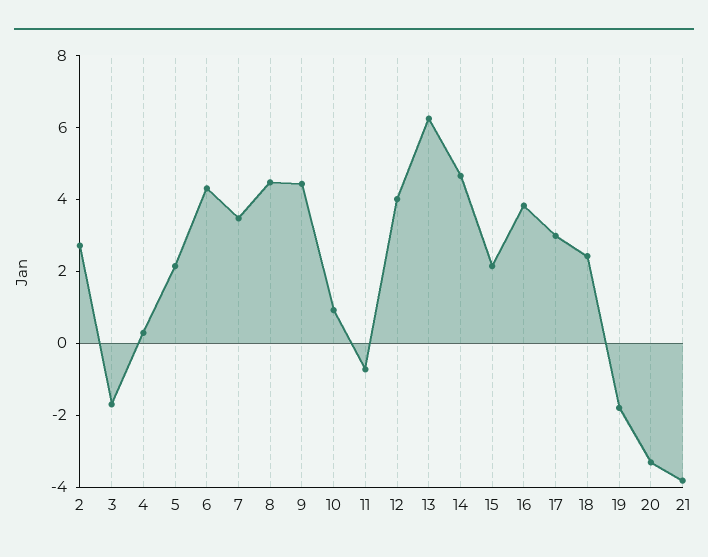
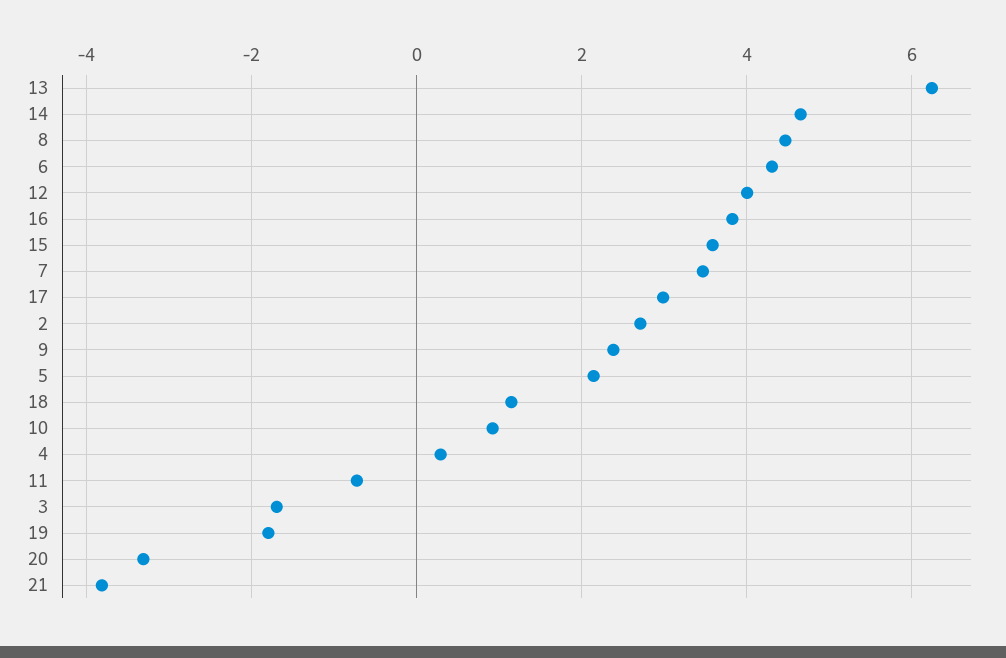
  {
    "2": 2.8,
    "3": -1.6,
    "4": 0.2,
    "5": 2.2,
    "6": 4.4,
    "7": 3.4,
    "8": 4.4,
-   "9": 4.5,
+   "9": 2.4,
    "10": 1,
    "11": -0.8,
    "12": 4,
    "13": 6.2,
    "14": 4.6,
-   "15": 2,
+   "15": 3.6,
    "16": 3.8,
    "17": 3,
-   "18": 2.5,
+   "18": 1.2,
    "19": -1.8,
    "20": -3.4,
    "21": -3.8
  }

